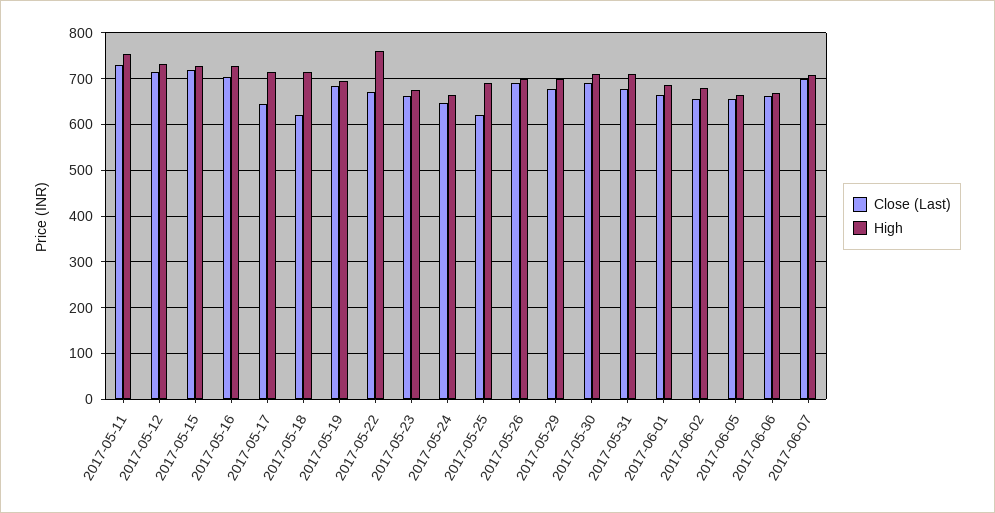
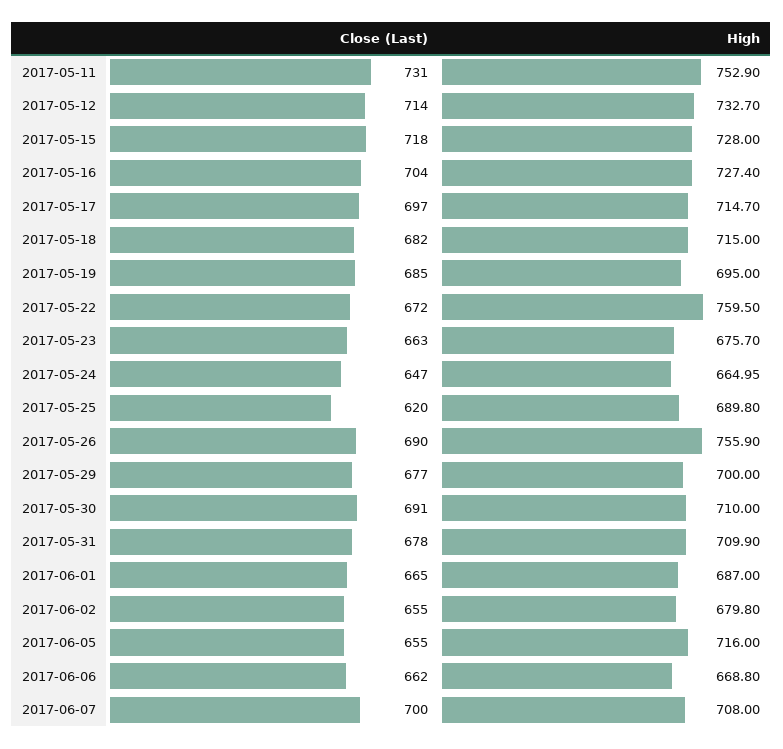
  {
    "Close (Last)": {
      "2017-05-11": 731,
      "2017-05-12": 714,
      "2017-05-15": 718,
      "2017-05-16": 704,
-     "2017-05-17": 640,
+     "2017-05-17": 697,
-     "2017-05-18": 620,
+     "2017-05-18": 682,
      "2017-05-19": 685,
      "2017-05-22": 672,
      "2017-05-23": 663,
      "2017-05-24": 647,
      "2017-05-25": 620,
      "2017-05-26": 690,
      "2017-05-29": 677,
      "2017-05-30": 691,
      "2017-05-31": 678,
      "2017-06-01": 665,
      "2017-06-02": 655,
      "2017-06-05": 655,
      "2017-06-06": 662,
      "2017-06-07": 700
    },
    "High": {
      "2017-05-11": 752.9,
      "2017-05-12": 732.7,
      "2017-05-15": 728,
      "2017-05-16": 727.4,
      "2017-05-17": 714.7,
      "2017-05-18": 715,
      "2017-05-19": 695,
      "2017-05-22": 759.5,
      "2017-05-23": 675.7,
      "2017-05-24": 664.95,
      "2017-05-25": 689.8,
-     "2017-05-26": 700,
+     "2017-05-26": 755.9,
      "2017-05-29": 700,
      "2017-05-30": 710,
      "2017-05-31": 709.9,
      "2017-06-01": 687,
      "2017-06-02": 679.8,
-     "2017-06-05": 660,
+     "2017-06-05": 716,
      "2017-06-06": 668.8,
      "2017-06-07": 708
    }
  }

